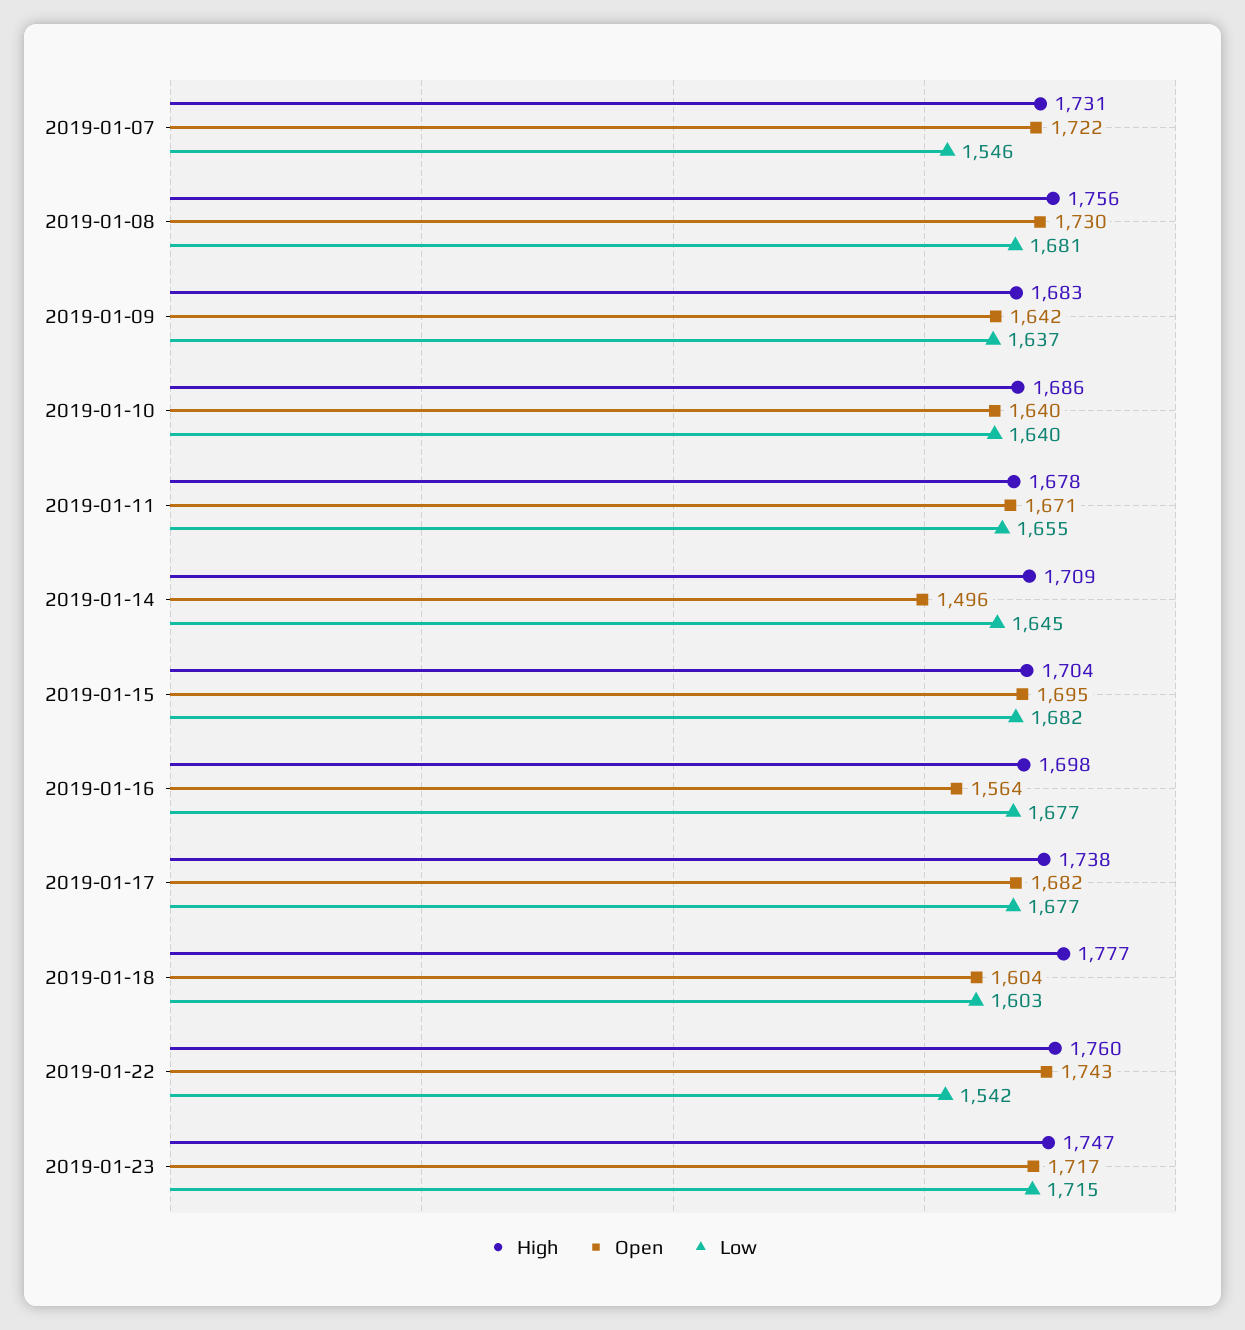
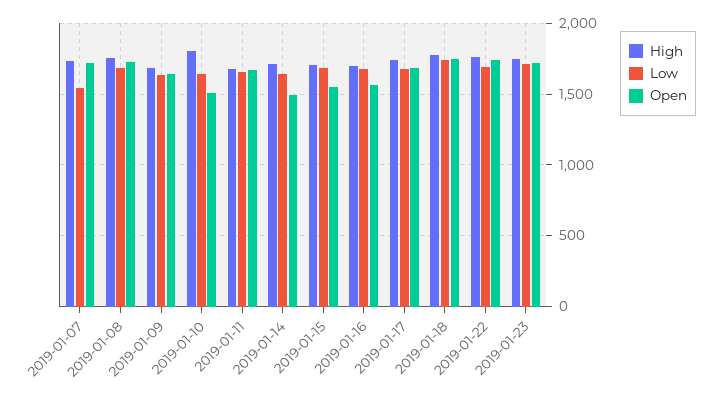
  {
    "High": {
      "2019-01-07": 1731,
      "2019-01-08": 1756,
      "2019-01-09": 1683,
-     "2019-01-10": 1686,
+     "2019-01-10": 1800,
      "2019-01-11": 1678,
      "2019-01-14": 1709,
      "2019-01-15": 1704,
      "2019-01-16": 1698,
      "2019-01-17": 1738,
      "2019-01-18": 1777,
      "2019-01-22": 1760,
      "2019-01-23": 1747
    },
    "Open": {
      "2019-01-07": 1722,
      "2019-01-08": 1730,
      "2019-01-09": 1642,
-     "2019-01-10": 1640,
+     "2019-01-10": 1500,
      "2019-01-11": 1671,
      "2019-01-14": 1496,
-     "2019-01-15": 1695,
+     "2019-01-15": 1550,
      "2019-01-16": 1564,
      "2019-01-17": 1682,
-     "2019-01-18": 1604,
+     "2019-01-18": 1750,
      "2019-01-22": 1743,
      "2019-01-23": 1717
    },
    "Low": {
      "2019-01-07": 1546,
      "2019-01-08": 1681,
      "2019-01-09": 1637,
      "2019-01-10": 1640,
      "2019-01-11": 1655,
      "2019-01-14": 1645,
      "2019-01-15": 1682,
      "2019-01-16": 1677,
      "2019-01-17": 1677,
-     "2019-01-18": 1603,
+     "2019-01-18": 1750,
-     "2019-01-22": 1542,
+     "2019-01-22": 1700,
      "2019-01-23": 1715
    }
  }

